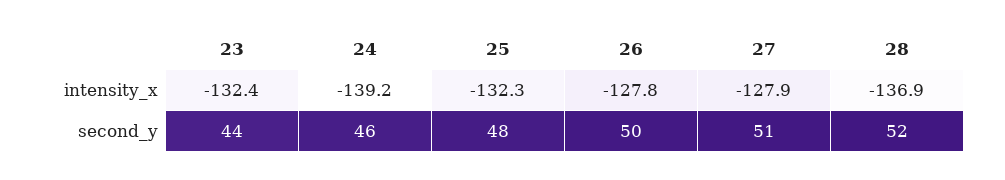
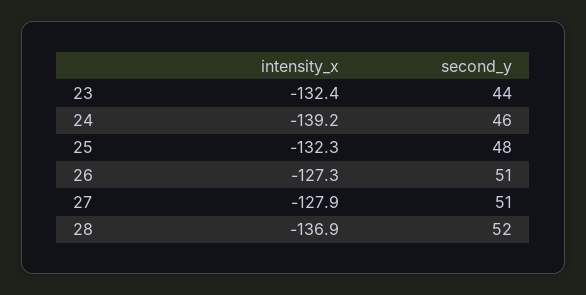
  {
    "23": {
      "intensity_x": -132.4,
      "second_y": 44
    },
    "24": {
      "intensity_x": -139.2,
      "second_y": 46
    },
    "25": {
      "intensity_x": -132.3,
      "second_y": 48
    },
    "26": {
-     "intensity_x": -127.8,
+     "intensity_x": -127.3,
-     "second_y": 50
+     "second_y": 51
    },
    "27": {
      "intensity_x": -127.9,
      "second_y": 51
    },
    "28": {
      "intensity_x": -136.9,
      "second_y": 52
    }
  }

